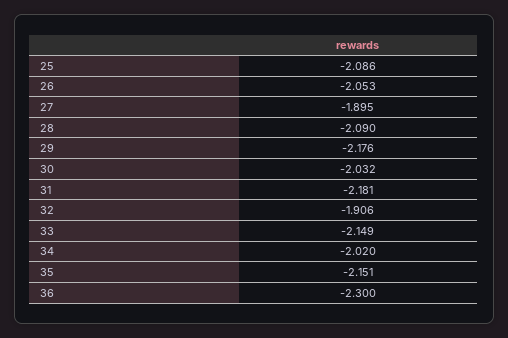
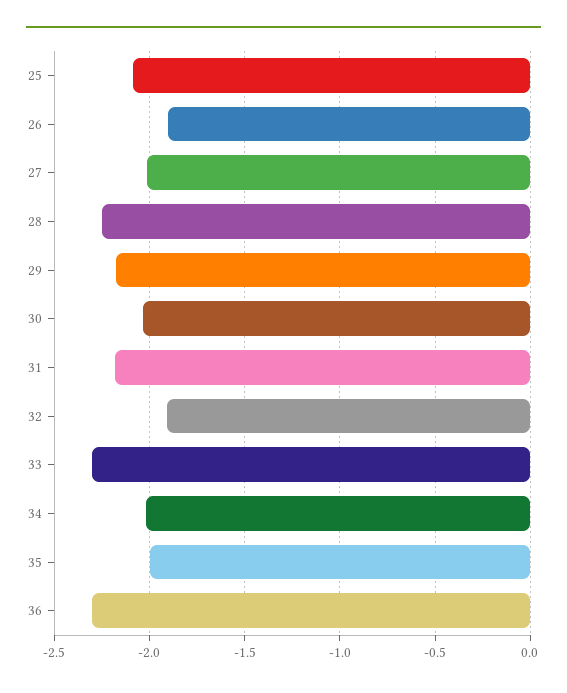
  {
    "25": -2.086,
-   "26": -2.053,
+   "26": -1.9,
-   "27": -1.895,
+   "27": -2,
-   "28": -2.09,
+   "28": -2.25,
    "29": -2.176,
    "30": -2.032,
    "31": -2.181,
    "32": -1.906,
-   "33": -2.149,
+   "33": -2.3,
    "34": -2.02,
-   "35": -2.151,
+   "35": -2,
    "36": -2.3
  }

